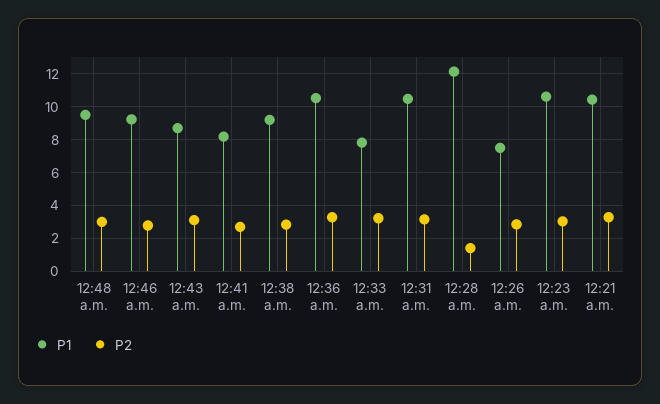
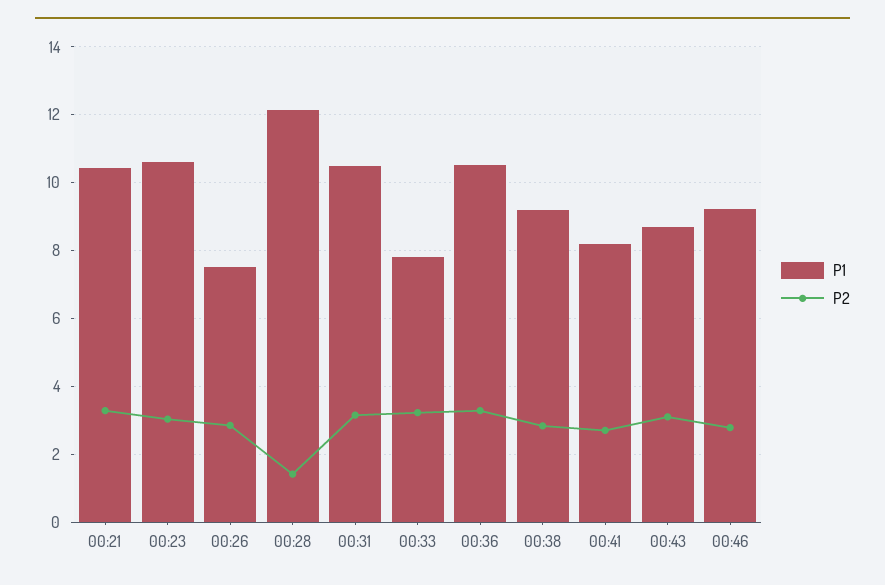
  {
    "P1": {
-     "12:48 a.m.": 9.5,
      "12:46 a.m.": 9.2,
      "12:43 a.m.": 8.8,
      "12:41 a.m.": 8.2,
      "12:38 a.m.": 9.2,
      "12:36 a.m.": 10.6,
      "12:33 a.m.": 7.8,
      "12:31 a.m.": 10.4,
      "12:28 a.m.": 12.2,
      "12:26 a.m.": 7.6,
      "12:23 a.m.": 10.6,
      "12:21 a.m.": 10.4
    },
    "P2": {
-     "12:48 a.m.": 3,
      "12:46 a.m.": 2.8,
      "12:43 a.m.": 3.2,
      "12:41 a.m.": 2.8,
      "12:38 a.m.": 2.8,
      "12:36 a.m.": 3.2,
      "12:33 a.m.": 3.2,
      "12:31 a.m.": 3.2,
      "12:28 a.m.": 1.4,
      "12:26 a.m.": 2.8,
      "12:23 a.m.": 3,
      "12:21 a.m.": 3.2
    }
  }

